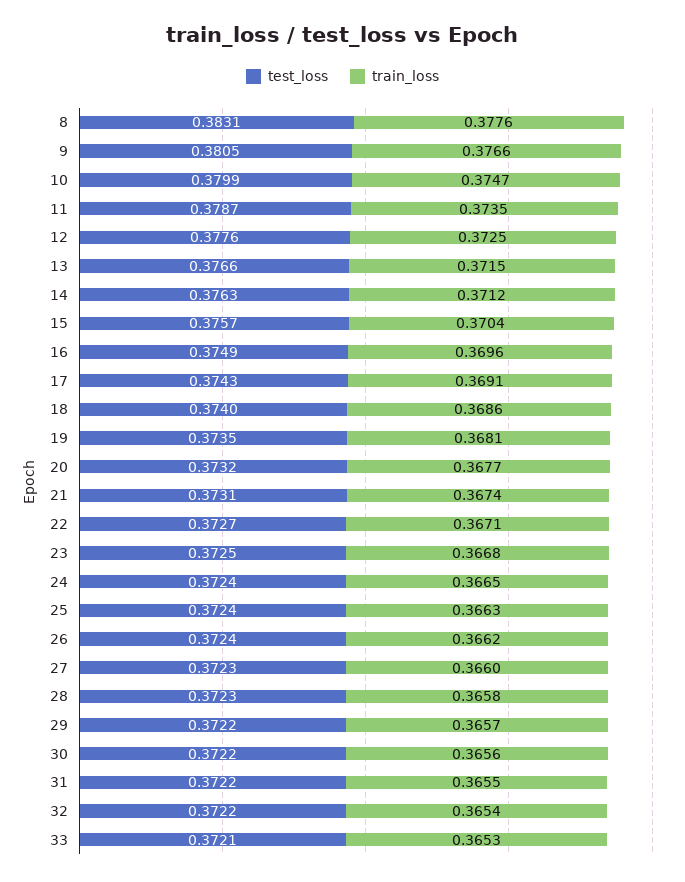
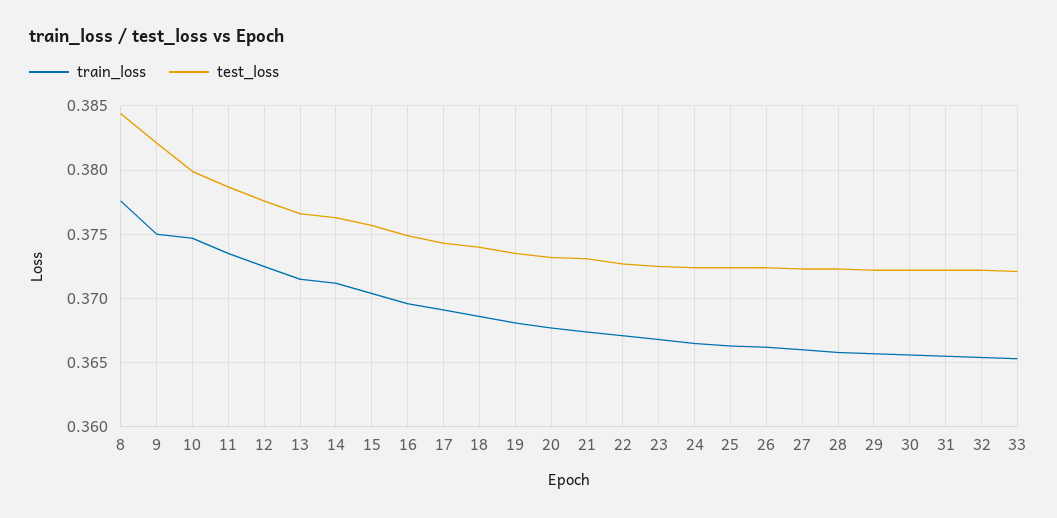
  {
    "test_loss": {
-     "8": 0.3831,
+     "8": 0.3845,
-     "9": 0.3805,
+     "9": 0.382,
      "10": 0.3799,
      "11": 0.3787,
      "12": 0.3776,
      "13": 0.3766,
      "14": 0.3763,
      "15": 0.3757,
      "16": 0.3749,
      "17": 0.3743,
      "18": 0.374,
      "19": 0.3735,
      "20": 0.3732,
      "21": 0.3731,
      "22": 0.3727,
      "23": 0.3725,
      "24": 0.3724,
      "25": 0.3724,
      "26": 0.3724,
      "27": 0.3723,
      "28": 0.3723,
      "29": 0.3722,
      "30": 0.3722,
      "31": 0.3722,
      "32": 0.3722,
      "33": 0.3721
    },
    "train_loss": {
      "8": 0.3776,
-     "9": 0.3766,
+     "9": 0.375,
      "10": 0.3747,
      "11": 0.3735,
      "12": 0.3725,
      "13": 0.3715,
      "14": 0.3712,
      "15": 0.3704,
      "16": 0.3696,
      "17": 0.3691,
      "18": 0.3686,
      "19": 0.3681,
      "20": 0.3677,
      "21": 0.3674,
      "22": 0.3671,
      "23": 0.3668,
      "24": 0.3665,
      "25": 0.3663,
      "26": 0.3662,
      "27": 0.366,
      "28": 0.3658,
      "29": 0.3657,
      "30": 0.3656,
      "31": 0.3655,
      "32": 0.3654,
      "33": 0.3653
    }
  }

